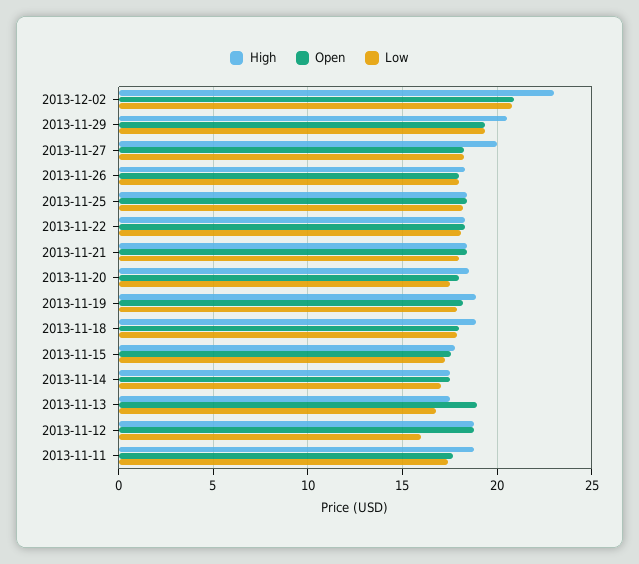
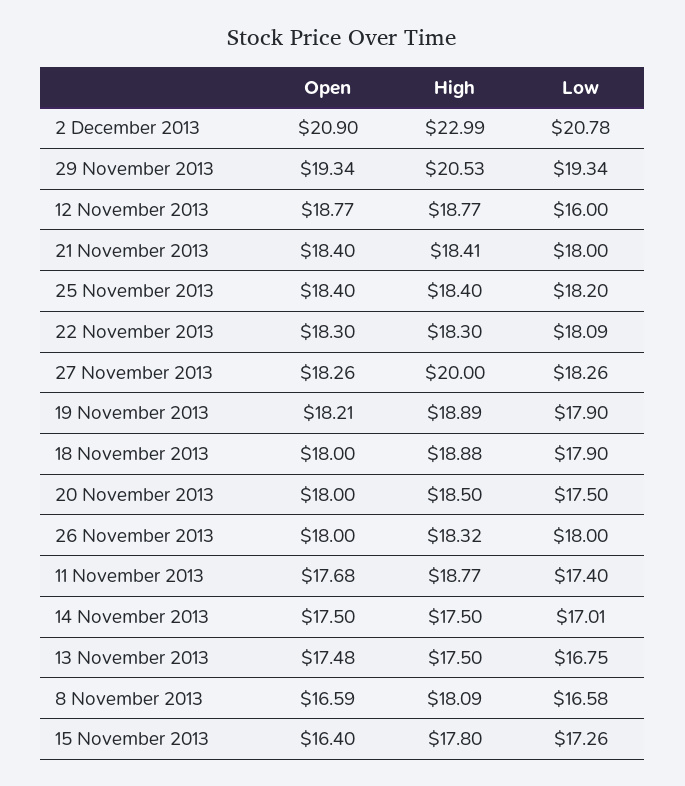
  {
    "High": {
      "2013-12-02": 22.99,
      "2013-11-29": 20.53,
      "2013-11-27": 20,
      "2013-11-26": 18.32,
      "2013-11-25": 18.4,
      "2013-11-22": 18.3,
      "2013-11-21": 18.41,
      "2013-11-20": 18.5,
      "2013-11-19": 18.89,
      "2013-11-18": 18.88,
      "2013-11-15": 17.8,
      "2013-11-14": 17.5,
      "2013-11-13": 17.5,
      "2013-11-12": 18.77,
-     "2013-11-11": 18.77
+     "2013-11-11": 18.77,
+     "8 November 2013": 18.09
    },
    "Open": {
      "2013-12-02": 20.9,
      "2013-11-29": 19.34,
      "2013-11-27": 18.26,
      "2013-11-26": 18,
      "2013-11-25": 18.4,
      "2013-11-22": 18.3,
      "2013-11-21": 18.4,
      "2013-11-20": 18,
      "2013-11-19": 18.21,
      "2013-11-18": 18,
-     "2013-11-15": 17.5,
+     "2013-11-15": 16.4,
      "2013-11-14": 17.5,
-     "2013-11-13": 19,
+     "2013-11-13": 17.48,
      "2013-11-12": 18.77,
-     "2013-11-11": 17.68
+     "2013-11-11": 17.68,
+     "8 November 2013": 16.59
    },
    "Low": {
      "2013-12-02": 20.78,
      "2013-11-29": 19.34,
      "2013-11-27": 18.26,
      "2013-11-26": 18,
      "2013-11-25": 18.2,
      "2013-11-22": 18.09,
      "2013-11-21": 18,
      "2013-11-20": 17.5,
      "2013-11-19": 17.9,
      "2013-11-18": 17.9,
      "2013-11-15": 17.26,
      "2013-11-14": 17.01,
      "2013-11-13": 16.75,
      "2013-11-12": 16,
-     "2013-11-11": 17.4
+     "2013-11-11": 17.4,
+     "8 November 2013": 16.58
    }
  }

